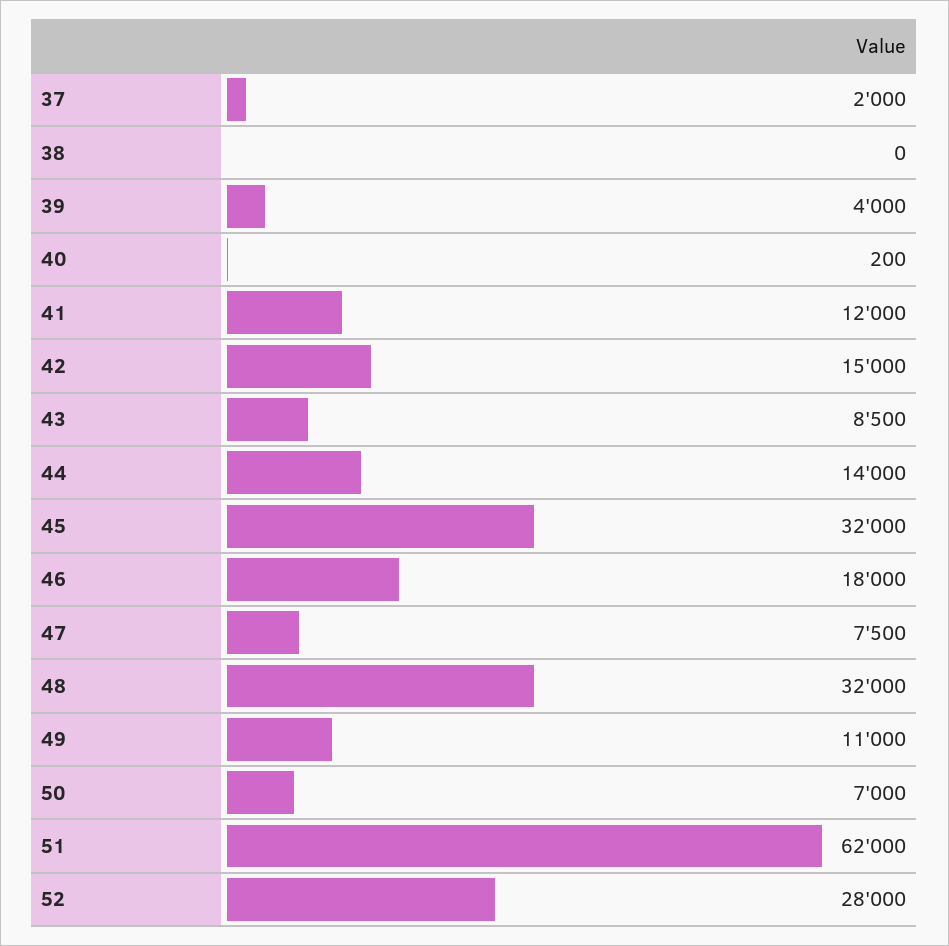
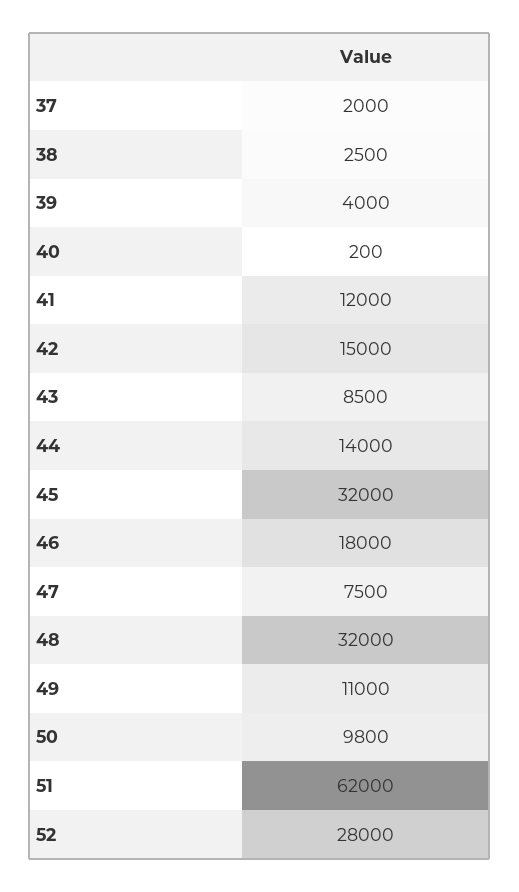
  {
    "37": 2000,
-   "38": 0,
+   "38": 2500,
    "39": 4000,
    "40": 200,
    "41": 12000,
    "42": 15000,
    "43": 8500,
    "44": 14000,
    "45": 32000,
    "46": 18000,
    "47": 7500,
    "48": 32000,
    "49": 11000,
-   "50": 7000,
+   "50": 9800,
    "51": 62000,
    "52": 28000
  }

